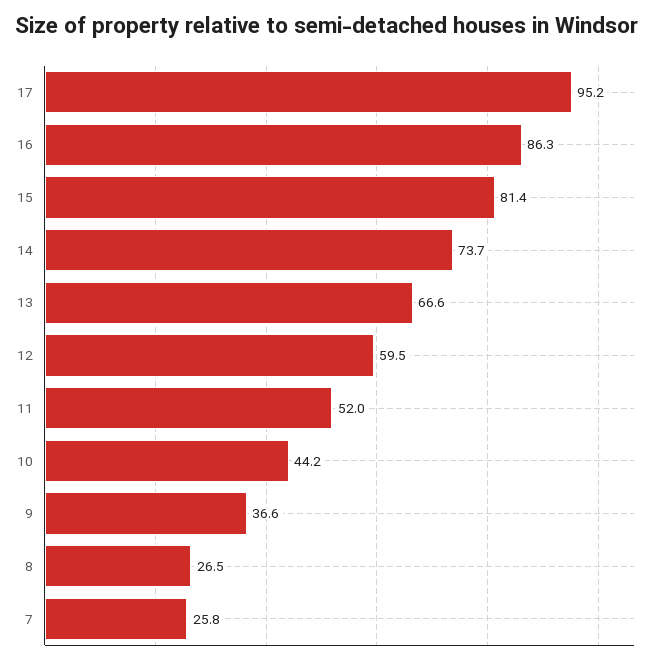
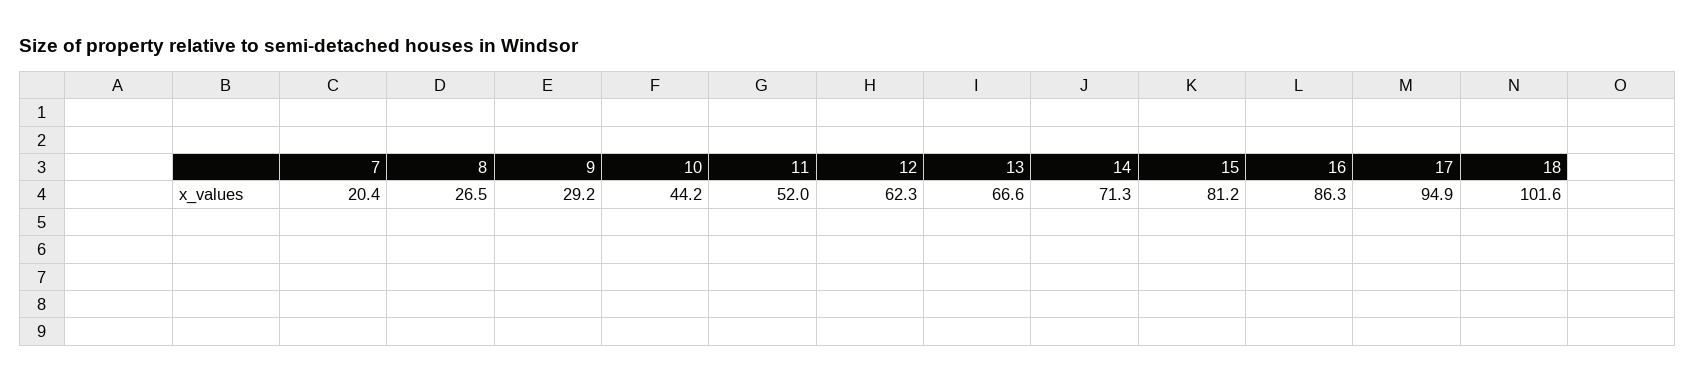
  {
-   "17": 95.2,
+   "17": 94.9,
    "16": 86.3,
-   "15": 81.4,
+   "15": 81.2,
-   "14": 73.7,
+   "14": 71.3,
    "13": 66.6,
-   "12": 59.5,
+   "12": 62.3,
    "11": 52,
    "10": 44.2,
-   "9": 36.6,
+   "9": 29.2,
    "8": 26.5,
-   "7": 25.8
+   "7": 20.4,
+   "18": 101.6
  }

